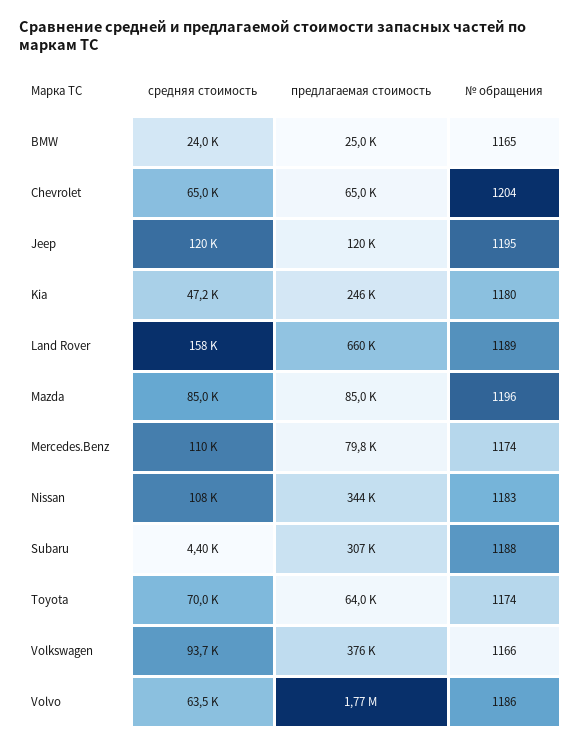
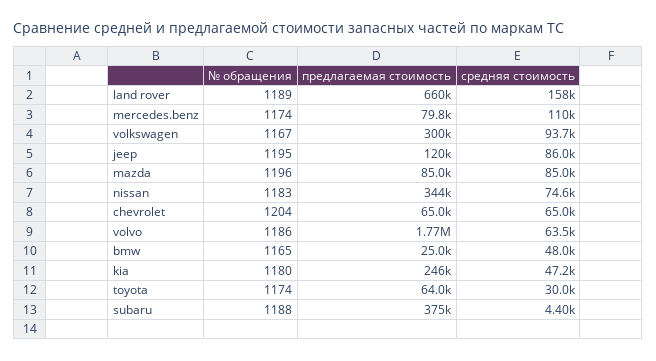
  {
    "средняя стоимость": {
-     "BMW": 24000,
+     "BMW": 48000,
      "Chevrolet": 65000,
-     "Jeep": 120000,
+     "Jeep": 86000,
      "Kia": 47200,
      "Land Rover": 158000,
      "Mazda": 85000,
      "Mercedes.Benz": 110000,
-     "Nissan": 108000,
+     "Nissan": 74600,
      "Subaru": 4400,
-     "Toyota": 70000,
+     "Toyota": 30000,
      "Volkswagen": 93700,
      "Volvo": 63500
    },
    "предлагаемая стоимость": {
      "BMW": 25000,
      "Chevrolet": 65000,
      "Jeep": 120000,
      "Kia": 246000,
      "Land Rover": 660000,
      "Mazda": 85000,
      "Mercedes.Benz": 79800,
      "Nissan": 344000,
-     "Subaru": 307000,
+     "Subaru": 375000,
      "Toyota": 64000,
-     "Volkswagen": 376000,
+     "Volkswagen": 300000,
      "Volvo": 1770000
    },
    "№ обращения": {
      "BMW": 1165,
      "Chevrolet": 1204,
      "Jeep": 1195,
      "Kia": 1180,
      "Land Rover": 1189,
      "Mazda": 1196,
      "Mercedes.Benz": 1174,
      "Nissan": 1183,
      "Subaru": 1188,
      "Toyota": 1174,
-     "Volkswagen": 1166,
+     "Volkswagen": 1167,
      "Volvo": 1186
    }
  }

